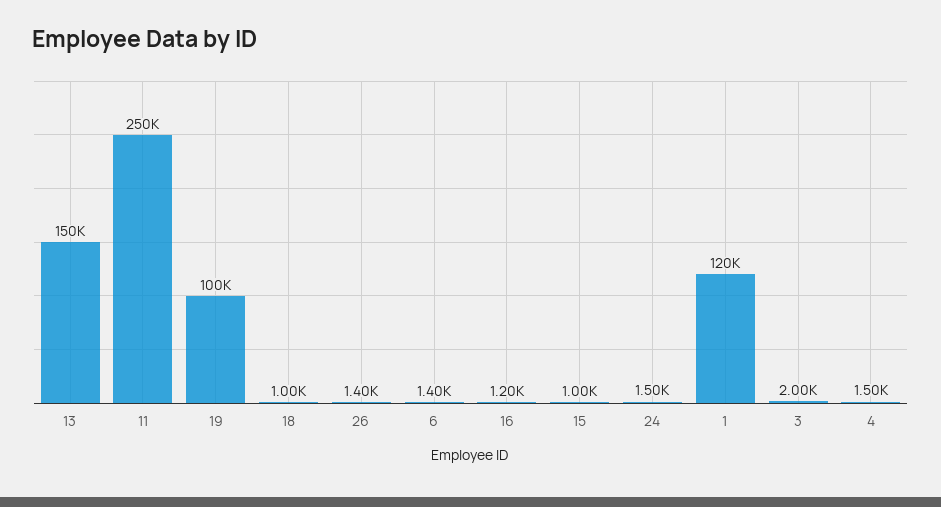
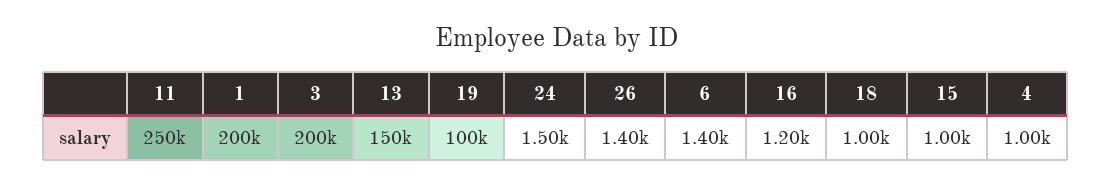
  {
    "13": 150000,
    "11": 250000,
    "19": 100000,
    "18": 1000,
    "26": 1400,
    "6": 1400,
    "16": 1200,
    "15": 1000,
    "24": 1500,
-   "1": 120000,
+   "1": 200000,
-   "3": 2000,
+   "3": 200000,
-   "4": 1500
+   "4": 1000
  }

